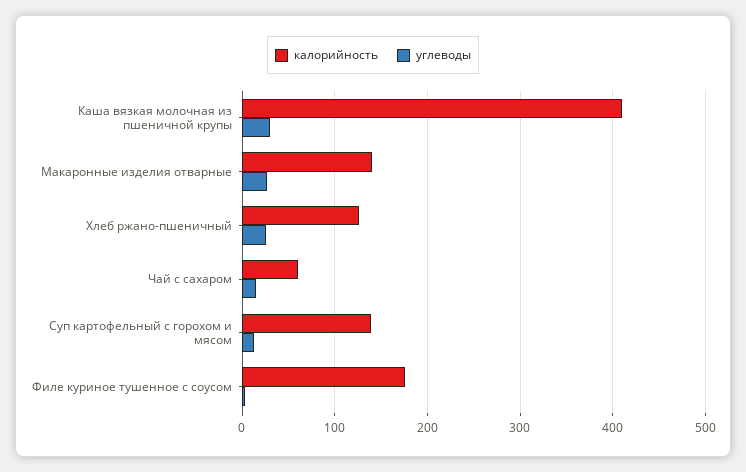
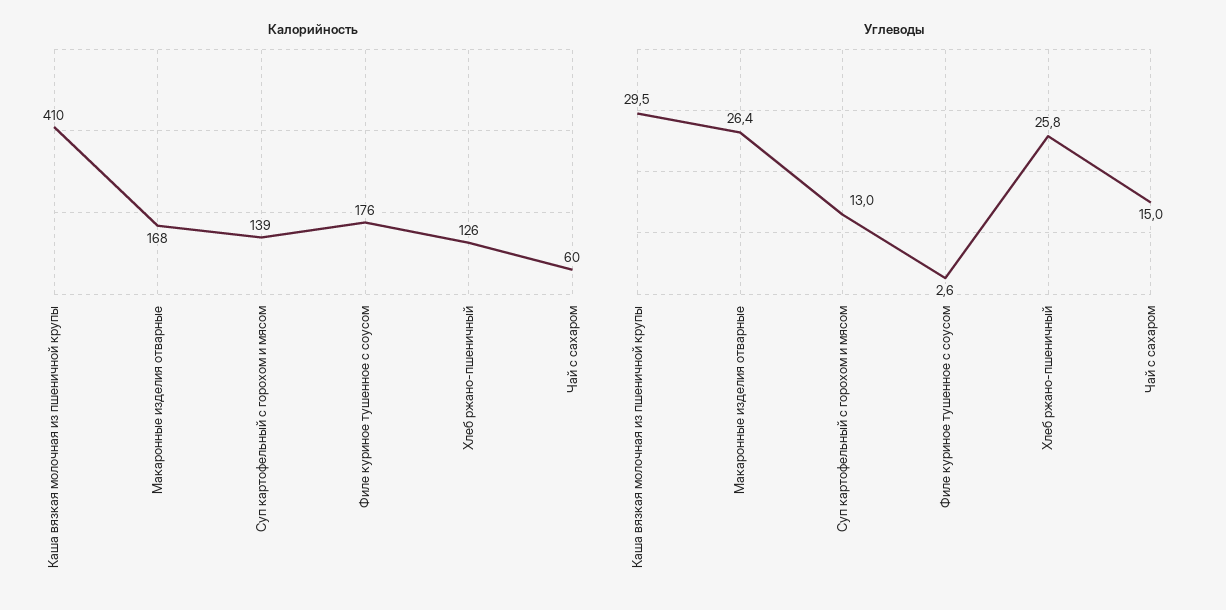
  {
    "калорийность": {
      "Каша вязкая молочная из пшеничной крупы": 410,
-     "Макаронные изделия отварные": 140,
+     "Макаронные изделия отварные": 168,
      "Хлеб ржано-пшеничный": 126,
      "Чай с сахаром": 60,
      "Суп картофельный с горохом и мясом": 139,
      "Филе куриное тушенное с соусом": 176
    },
    "углеводы": {
      "Каша вязкая молочная из пшеничной крупы": 29.5,
      "Макаронные изделия отварные": 26.4,
      "Хлеб ржано-пшеничный": 25.8,
      "Чай с сахаром": 15,
      "Суп картофельный с горохом и мясом": 13,
      "Филе куриное тушенное с соусом": 2.6
    }
  }

